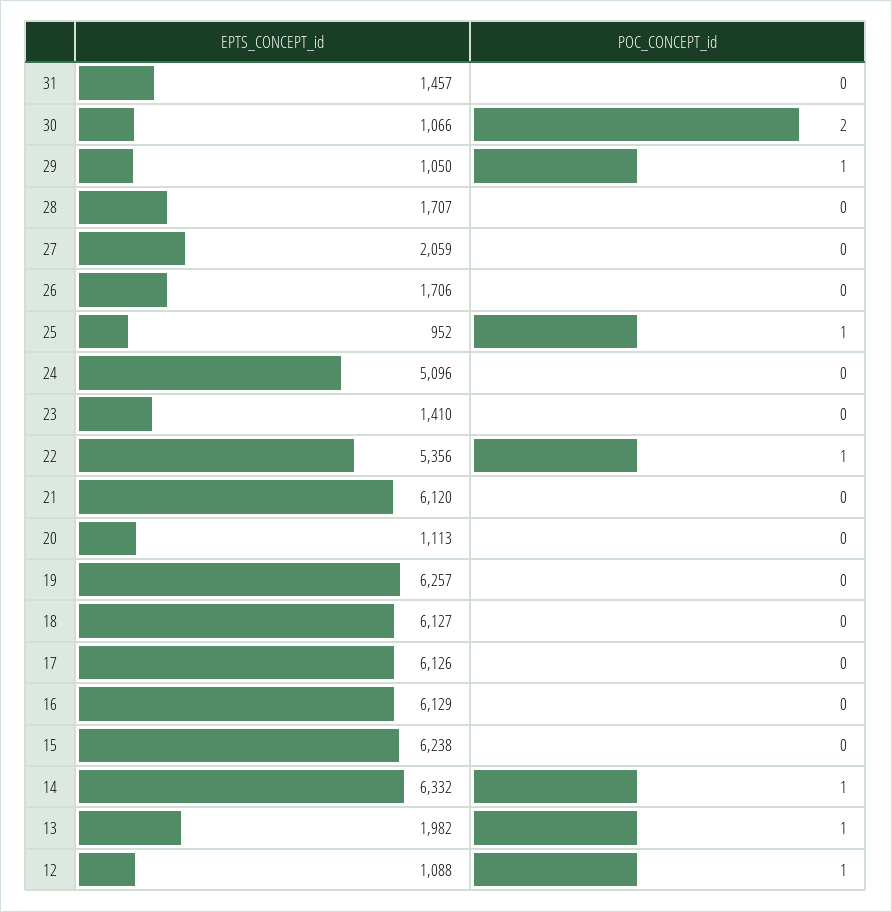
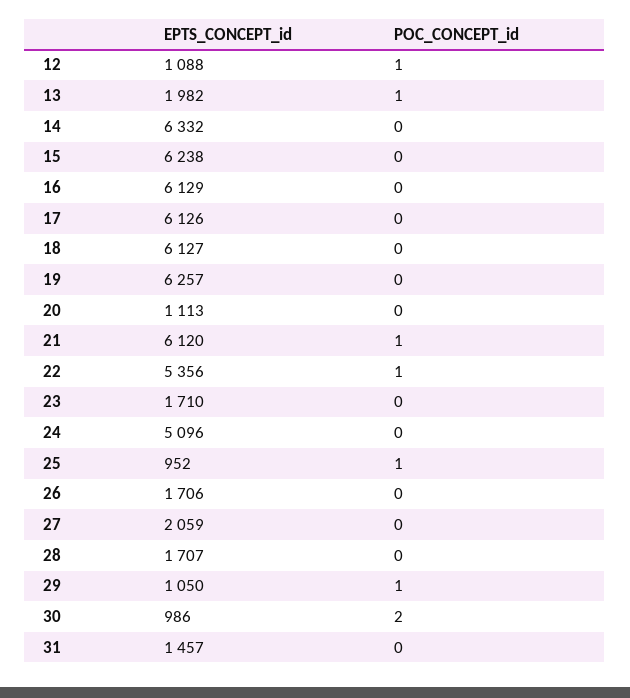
  {
    "EPTS_CONCEPT_id": {
      "31": 1457,
-     "30": 1066,
+     "30": 986,
      "29": 1050,
      "28": 1707,
      "27": 2059,
      "26": 1706,
      "25": 952,
      "24": 5096,
-     "23": 1410,
+     "23": 1710,
      "22": 5356,
      "21": 6120,
      "20": 1113,
      "19": 6257,
      "18": 6127,
      "17": 6126,
      "16": 6129,
      "15": 6238,
      "14": 6332,
      "13": 1982,
      "12": 1088
    },
    "POC_CONCEPT_id": {
      "31": 0,
      "30": 2,
      "29": 1,
      "28": 0,
      "27": 0,
      "26": 0,
      "25": 1,
      "24": 0,
      "23": 0,
      "22": 1,
-     "21": 0,
+     "21": 1,
      "20": 0,
      "19": 0,
      "18": 0,
      "17": 0,
      "16": 0,
      "15": 0,
-     "14": 1,
+     "14": 0,
      "13": 1,
      "12": 1
    }
  }

